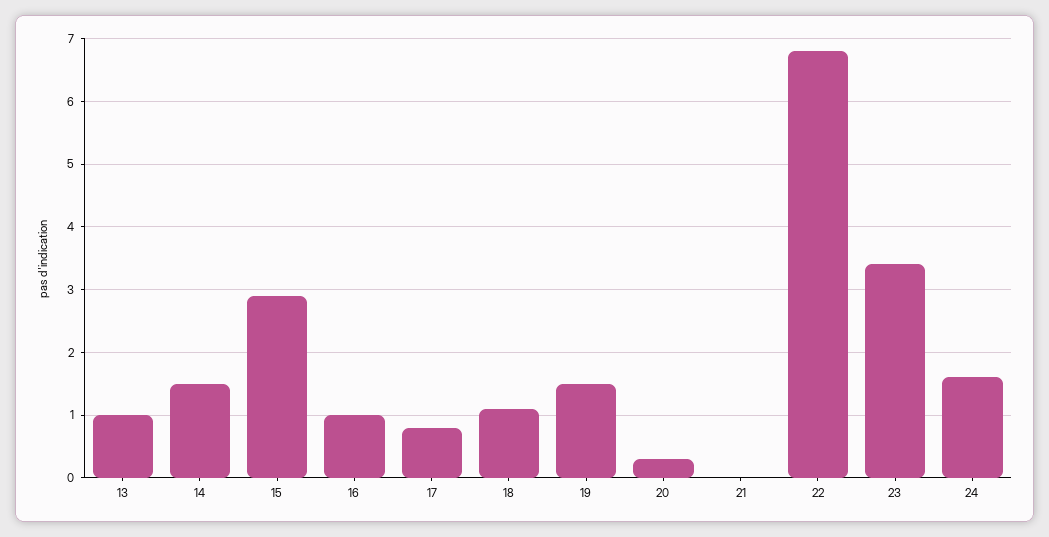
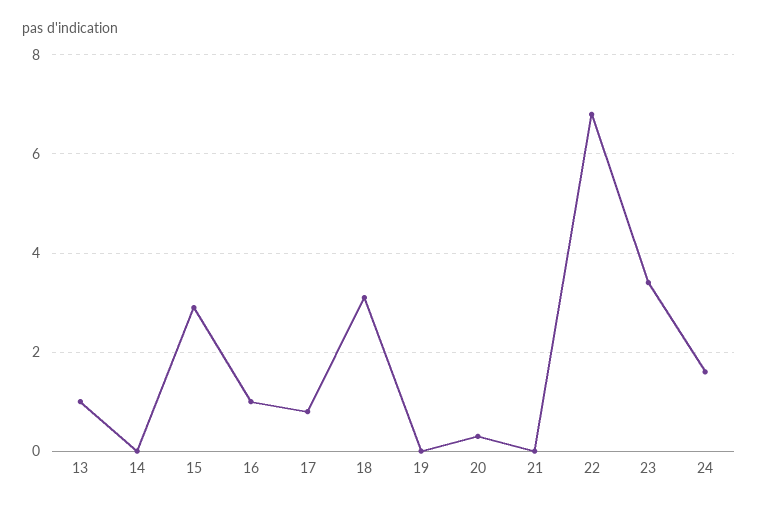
  {
    "13": 1,
-   "14": 1.5,
+   "14": 0,
    "15": 2.9,
    "16": 1,
    "17": 0.8,
-   "18": 1.1,
+   "18": 3,
-   "19": 1.5,
+   "19": 0,
    "20": 0.3,
    "21": 0,
    "22": 6.8,
    "23": 3.4,
    "24": 1.6
  }

